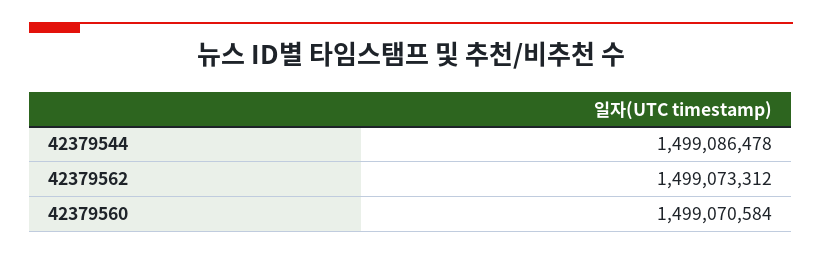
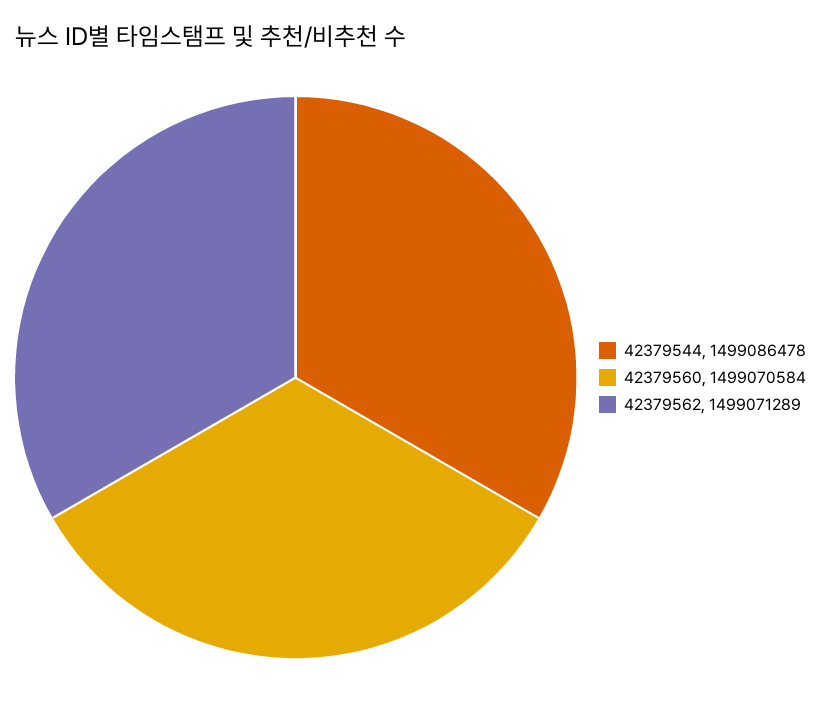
  {
    "42379544": 1499086478,
-   "42379562": 1499073312,
+   "42379562": 1499071289,
    "42379560": 1499070584
  }

